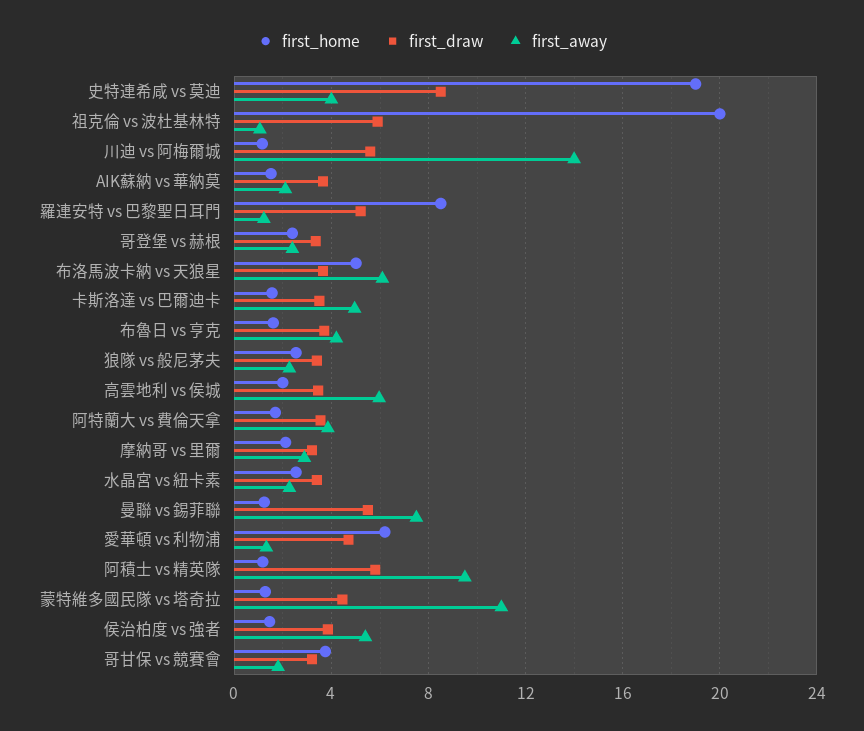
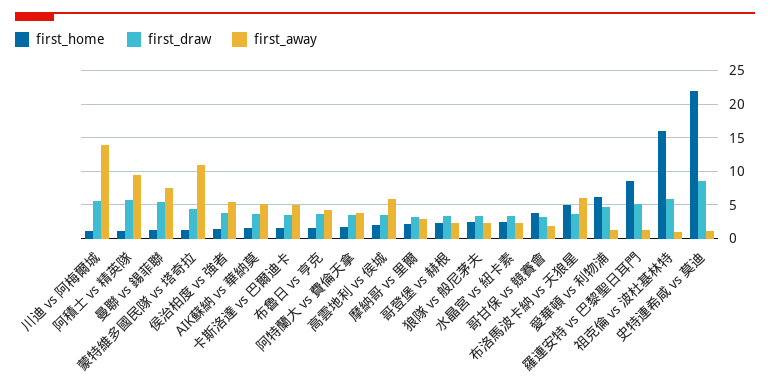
  {
    "first_home": {
-     "史特連希咸 vs 莫迪": 19,
+     "史特連希咸 vs 莫迪": 22,
-     "祖克倫 vs 波杜基林特": 20,
+     "祖克倫 vs 波杜基林特": 16,
      "川迪 vs 阿梅爾城": 1,
      "AIK蘇納 vs 華納莫": 1.5,
      "羅連安特 vs 巴黎聖日耳門": 8.5,
      "哥登堡 vs 赫根": 2.5,
      "布洛馬波卡納 vs 天狼星": 5,
      "卡斯洛達 vs 巴爾迪卡": 1.5,
      "布魯日 vs 亨克": 1.5,
      "狼隊 vs 般尼茅夫": 2.5,
      "高雲地利 vs 侯城": 2,
      "阿特蘭大 vs 費倫天拿": 1.5,
      "摩納哥 vs 里爾": 2,
      "水晶宮 vs 紐卡素": 2.5,
      "曼聯 vs 錫菲聯": 1,
      "愛華頓 vs 利物浦": 6,
      "阿積士 vs 精英隊": 1,
      "蒙特維多國民隊 vs 塔奇拉": 1.5,
      "侯治柏度 vs 強者": 1.5,
      "哥甘保 vs 競賽會": 4
    },
    "first_draw": {
      "史特連希咸 vs 莫迪": 8.5,
      "祖克倫 vs 波杜基林特": 6,
      "川迪 vs 阿梅爾城": 5.5,
      "AIK蘇納 vs 華納莫": 3.5,
      "羅連安特 vs 巴黎聖日耳門": 5,
      "哥登堡 vs 赫根": 3.5,
      "布洛馬波卡納 vs 天狼星": 3.5,
      "卡斯洛達 vs 巴爾迪卡": 3.5,
      "布魯日 vs 亨克": 3.5,
      "狼隊 vs 般尼茅夫": 3.5,
      "高雲地利 vs 侯城": 3.5,
      "阿特蘭大 vs 費倫天拿": 3.5,
      "摩納哥 vs 里爾": 3,
      "水晶宮 vs 紐卡素": 3.5,
      "曼聯 vs 錫菲聯": 5.5,
      "愛華頓 vs 利物浦": 4.5,
      "阿積士 vs 精英隊": 6,
      "蒙特維多國民隊 vs 塔奇拉": 4.5,
      "侯治柏度 vs 強者": 4,
      "哥甘保 vs 競賽會": 3
    },
    "first_away": {
-     "史特連希咸 vs 莫迪": 4,
+     "史特連希咸 vs 莫迪": 1,
      "祖克倫 vs 波杜基林特": 1,
      "川迪 vs 阿梅爾城": 14,
-     "AIK蘇納 vs 華納莫": 2,
+     "AIK蘇納 vs 華納莫": 5,
      "羅連安特 vs 巴黎聖日耳門": 1,
      "哥登堡 vs 赫根": 2.5,
      "布洛馬波卡納 vs 天狼星": 6,
      "卡斯洛達 vs 巴爾迪卡": 5,
      "布魯日 vs 亨克": 4,
      "狼隊 vs 般尼茅夫": 2.5,
      "高雲地利 vs 侯城": 6,
      "阿特蘭大 vs 費倫天拿": 4,
      "摩納哥 vs 里爾": 3,
      "水晶宮 vs 紐卡素": 2.5,
      "曼聯 vs 錫菲聯": 7.5,
      "愛華頓 vs 利物浦": 1.5,
      "阿積士 vs 精英隊": 9.5,
      "蒙特維多國民隊 vs 塔奇拉": 11,
      "侯治柏度 vs 強者": 5.5,
      "哥甘保 vs 競賽會": 2
    }
  }

